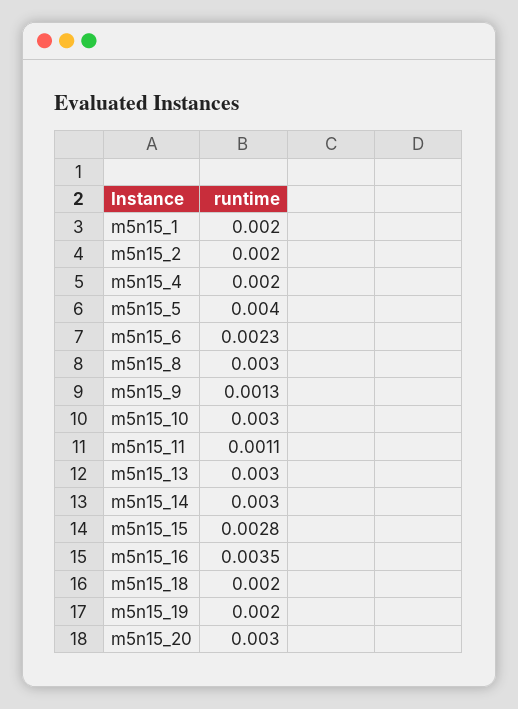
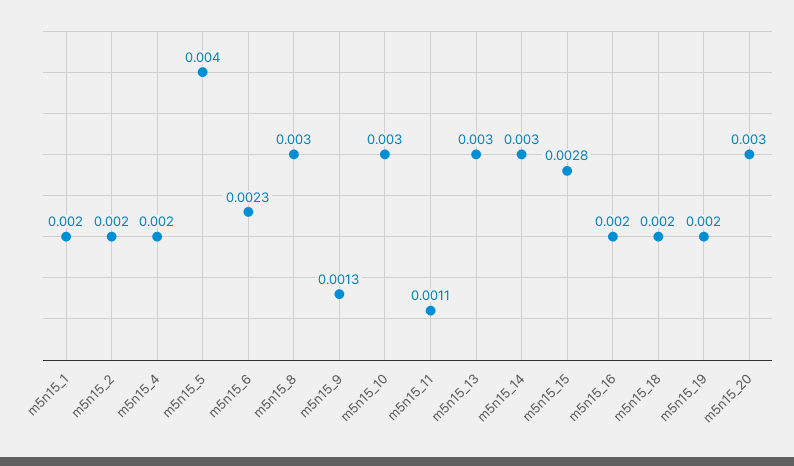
  {
    "m5n15_1": 0.002,
    "m5n15_2": 0.002,
    "m5n15_4": 0.002,
    "m5n15_5": 0.004,
    "m5n15_6": 0.0023,
    "m5n15_8": 0.003,
    "m5n15_9": 0.0013,
    "m5n15_10": 0.003,
    "m5n15_11": 0.0011,
    "m5n15_13": 0.003,
    "m5n15_14": 0.003,
    "m5n15_15": 0.0028,
-   "m5n15_16": 0.0035,
+   "m5n15_16": 0.002,
    "m5n15_18": 0.002,
    "m5n15_19": 0.002,
    "m5n15_20": 0.003
  }

